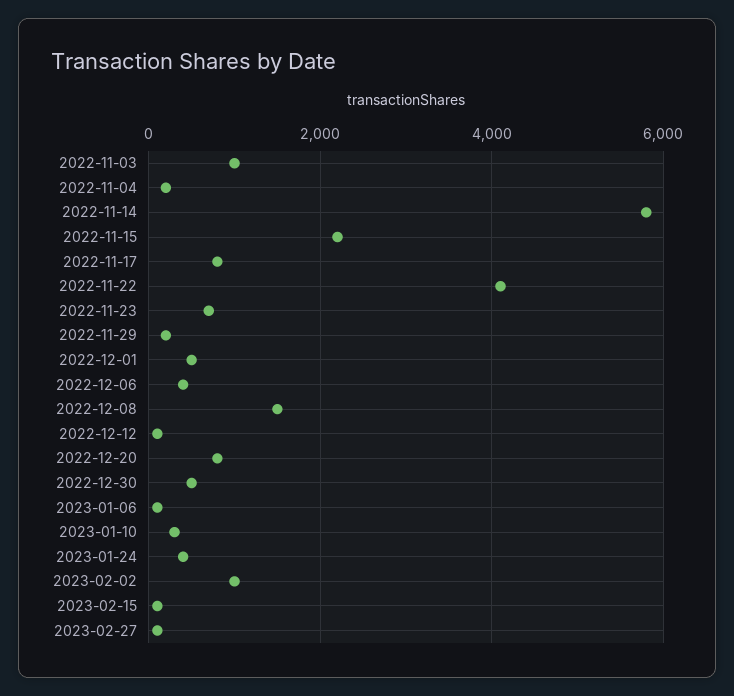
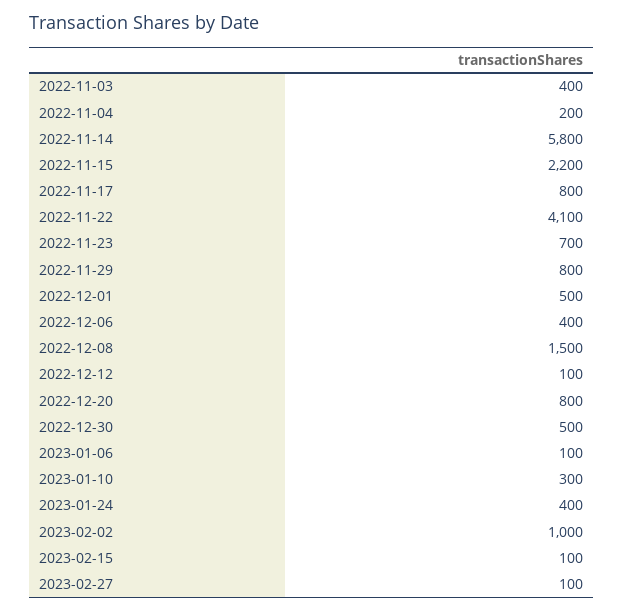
  {
-   "2022-11-03": 1000,
+   "2022-11-03": 400,
    "2022-11-04": 200,
    "2022-11-14": 5800,
    "2022-11-15": 2200,
    "2022-11-17": 800,
    "2022-11-22": 4100,
    "2022-11-23": 700,
-   "2022-11-29": 200,
+   "2022-11-29": 800,
    "2022-12-01": 500,
    "2022-12-06": 400,
    "2022-12-08": 1500,
    "2022-12-12": 100,
    "2022-12-20": 800,
    "2022-12-30": 500,
    "2023-01-06": 100,
    "2023-01-10": 300,
    "2023-01-24": 400,
    "2023-02-02": 1000,
    "2023-02-15": 100,
    "2023-02-27": 100
  }

